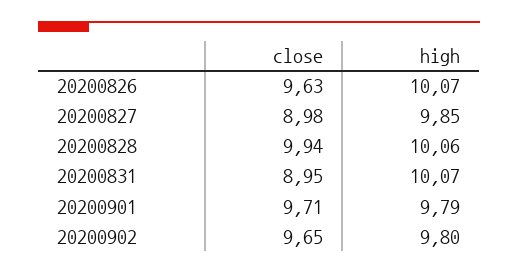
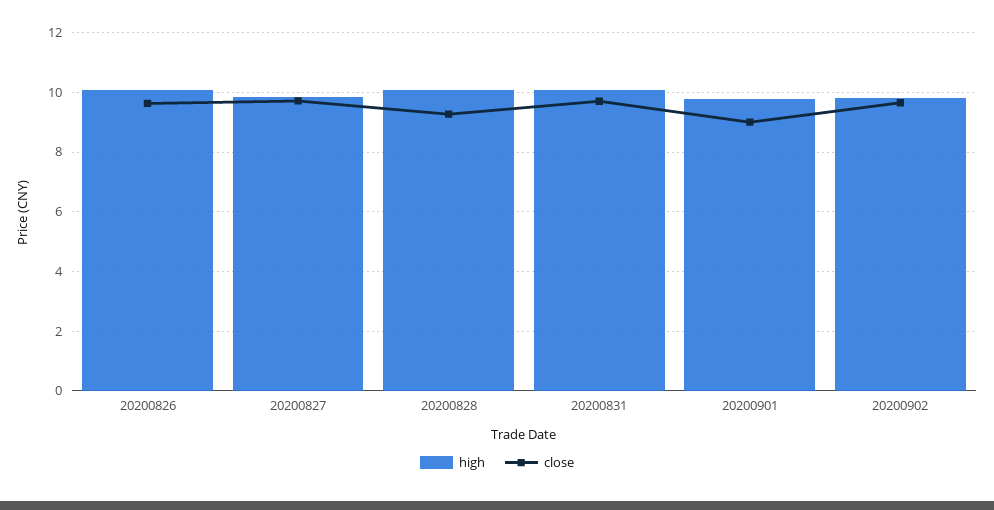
  {
    "close": {
      "20200826": 9.63,
-     "20200827": 8.98,
+     "20200827": 9.75,
-     "20200828": 9.94,
+     "20200828": 9.25,
-     "20200831": 8.95,
+     "20200831": 9.75,
-     "20200901": 9.71,
+     "20200901": 9,
      "20200902": 9.65
    },
    "high": {
      "20200826": 10.07,
      "20200827": 9.85,
      "20200828": 10.06,
      "20200831": 10.07,
      "20200901": 9.79,
      "20200902": 9.8
    }
  }

